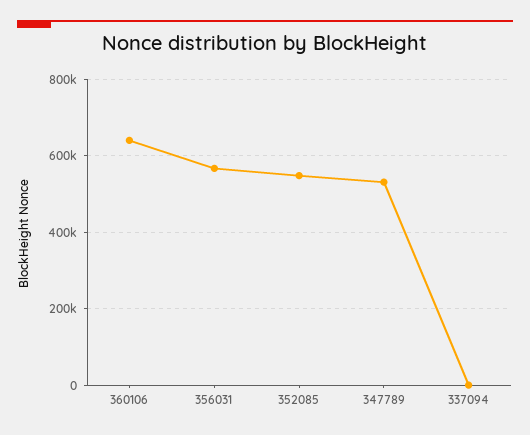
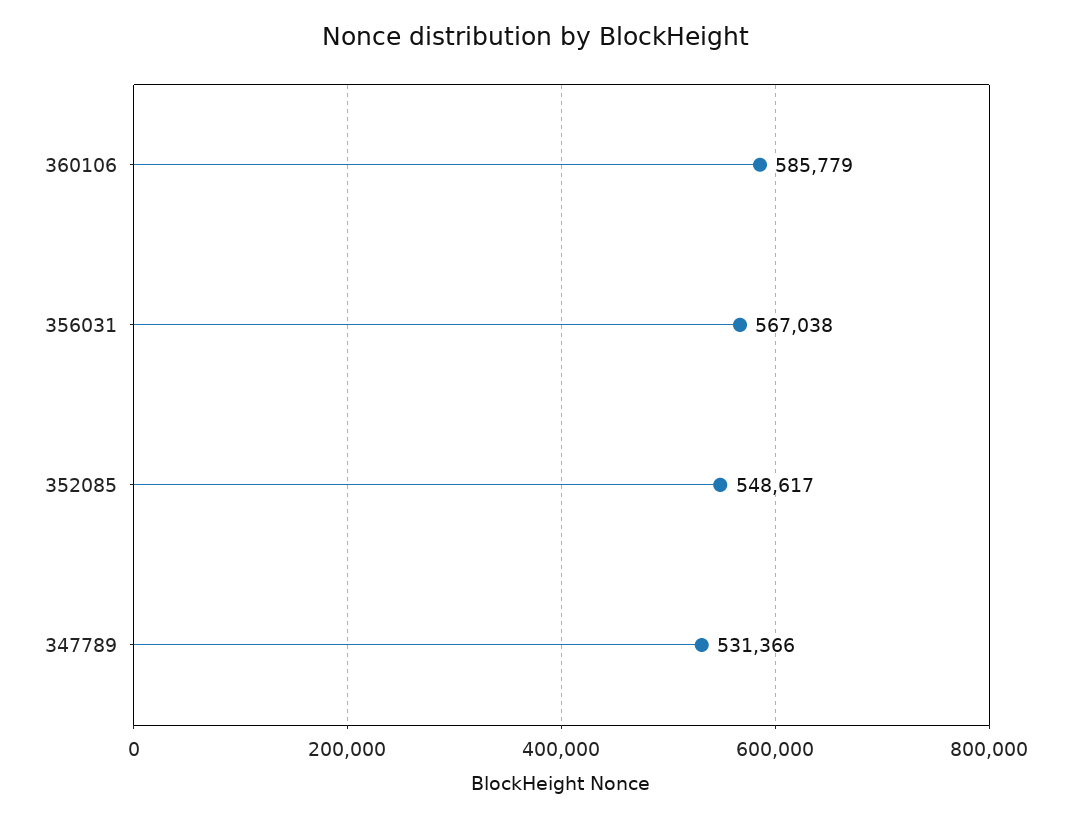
  {
-   "360106": 640000,
+   "360106": 585779,
    "356031": 567038,
    "352085": 548617,
-   "347789": 531366,
+   "347789": 531366
-   "337094": 0
  }

